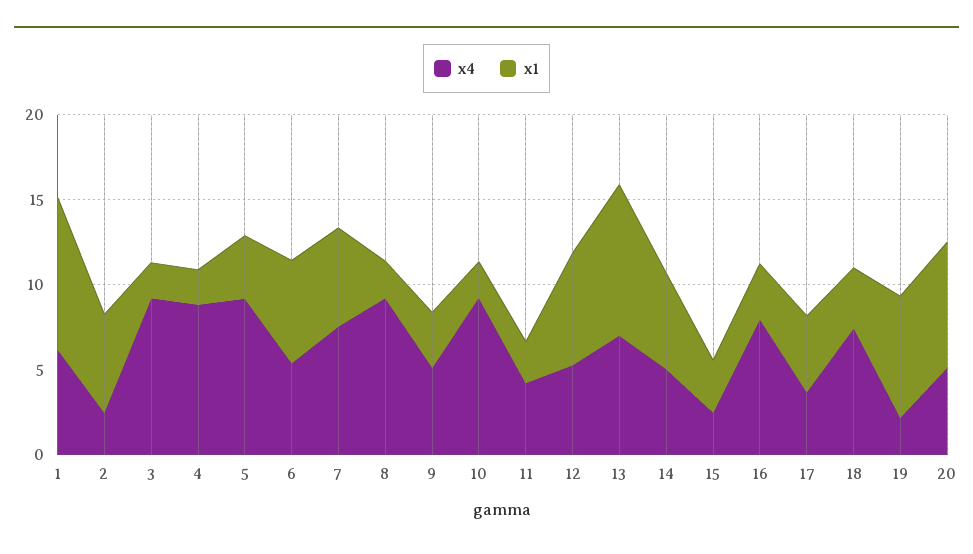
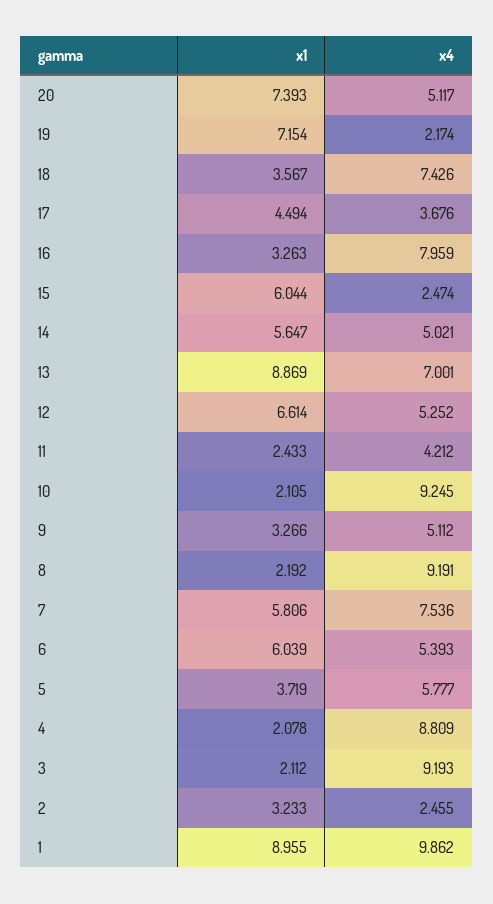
  {
    "x4": {
-     "1": 6,
+     "1": 9.862,
      "2": 2.455,
      "3": 9.193,
      "4": 8.809,
-     "5": 9,
+     "5": 5.777,
      "6": 5.393,
      "7": 7.536,
      "8": 9.191,
      "9": 5.112,
      "10": 9.245,
      "11": 4.212,
      "12": 5.252,
      "13": 7.001,
      "14": 5.021,
      "15": 2.474,
      "16": 7.959,
      "17": 3.676,
      "18": 7.426,
      "19": 2.174,
      "20": 5.117
    },
    "x1": {
      "1": 8.955,
-     "2": 6,
+     "2": 3.233,
      "3": 2.112,
      "4": 2.078,
      "5": 3.719,
      "6": 6.039,
      "7": 5.806,
      "8": 2.192,
      "9": 3.266,
      "10": 2.105,
      "11": 2.433,
      "12": 6.614,
      "13": 8.869,
      "14": 5.647,
-     "15": 3,
+     "15": 6.044,
      "16": 3.263,
      "17": 4.494,
      "18": 3.567,
      "19": 7.154,
      "20": 7.393
    }
  }

